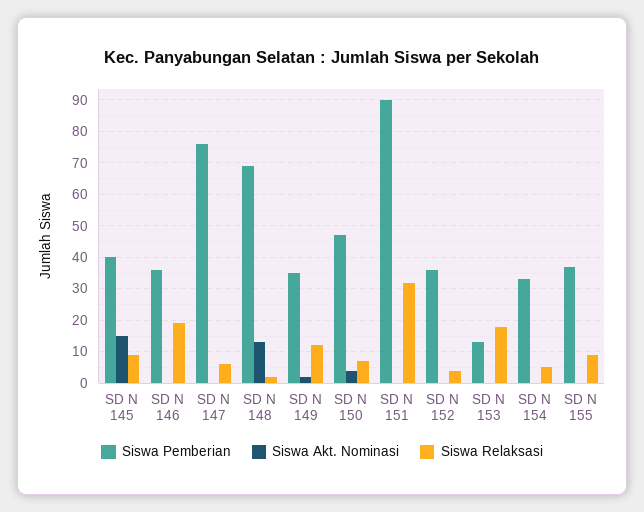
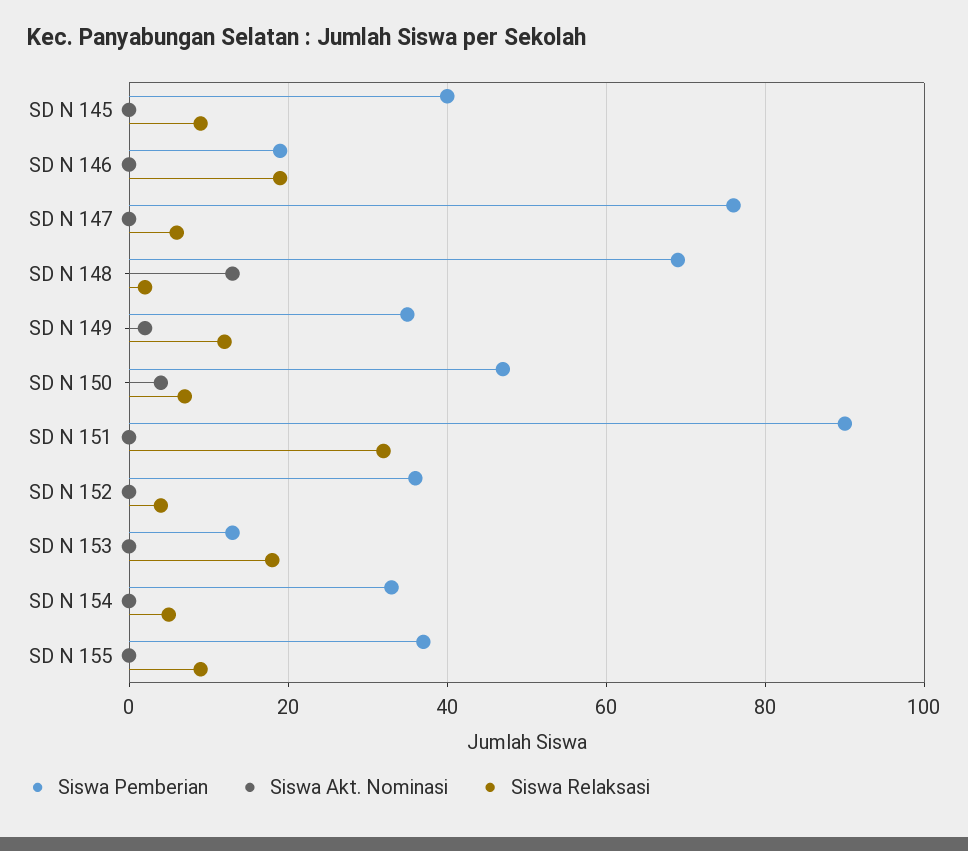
  {
    "Siswa Pemberian": {
      "SD N 145": 40,
-     "SD N 146": 35,
+     "SD N 146": 20,
      "SD N 147": 75,
      "SD N 148": 70,
      "SD N 149": 35,
      "SD N 150": 45,
      "SD N 151": 90,
      "SD N 152": 35,
      "SD N 153": 15,
      "SD N 154": 35,
      "SD N 155": 35
    },
    "Siswa Akt. Nominasi": {
-     "SD N 145": 15,
+     "SD N 145": 0,
      "SD N 146": 0,
      "SD N 147": 0,
      "SD N 148": 15,
      "SD N 149": 0,
      "SD N 150": 5,
      "SD N 151": 0,
      "SD N 152": 0,
      "SD N 153": 0,
      "SD N 154": 0,
      "SD N 155": 0
    },
    "Siswa Relaksasi": {
      "SD N 145": 10,
      "SD N 146": 20,
      "SD N 147": 5,
      "SD N 148": 0,
      "SD N 149": 10,
      "SD N 150": 5,
      "SD N 151": 30,
      "SD N 152": 5,
      "SD N 153": 20,
      "SD N 154": 5,
      "SD N 155": 10
    }
  }

